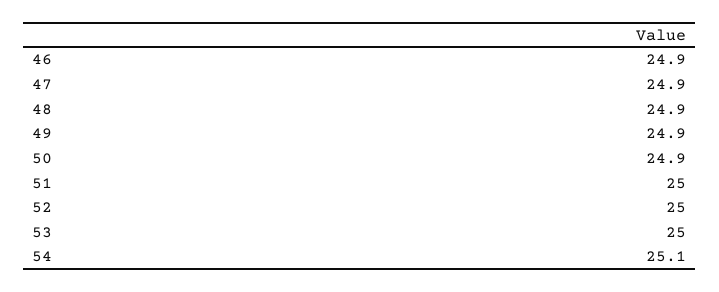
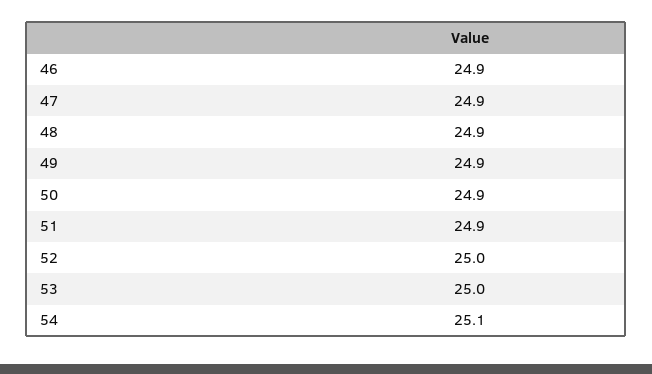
  {
    "46": 24.9,
    "47": 24.9,
    "48": 24.9,
    "49": 24.9,
    "50": 24.9,
-   "51": 25,
+   "51": 24.9,
    "52": 25,
    "53": 25,
    "54": 25.1
  }

